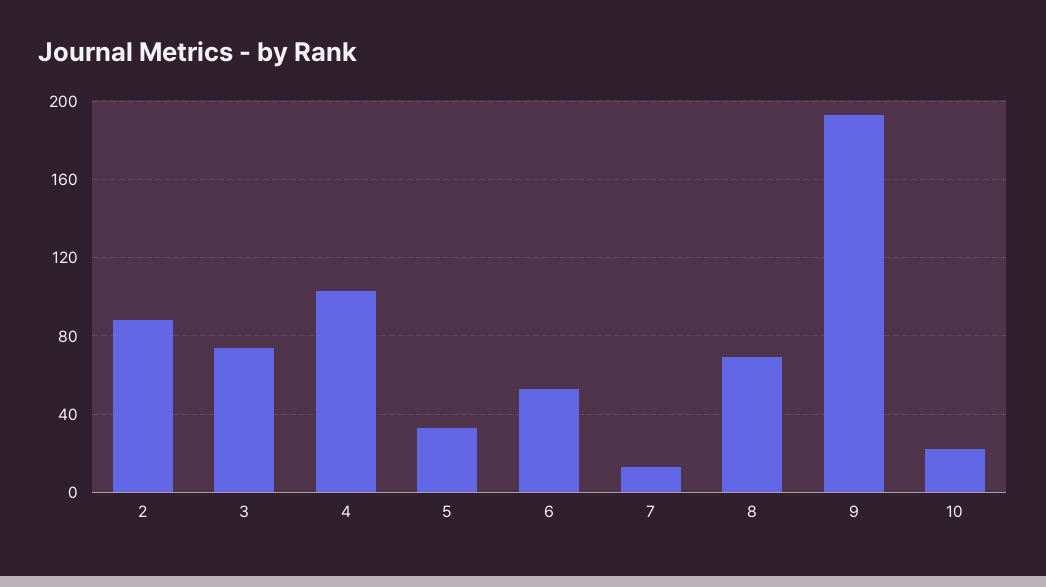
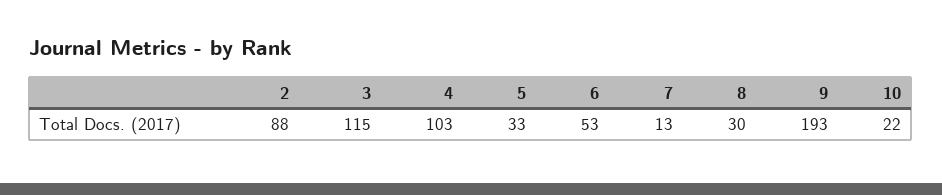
  {
    "2": 88,
-   "3": 75,
+   "3": 115,
    "4": 103,
    "5": 33,
    "6": 53,
    "7": 13,
-   "8": 70,
+   "8": 30,
    "9": 193,
    "10": 22
  }

